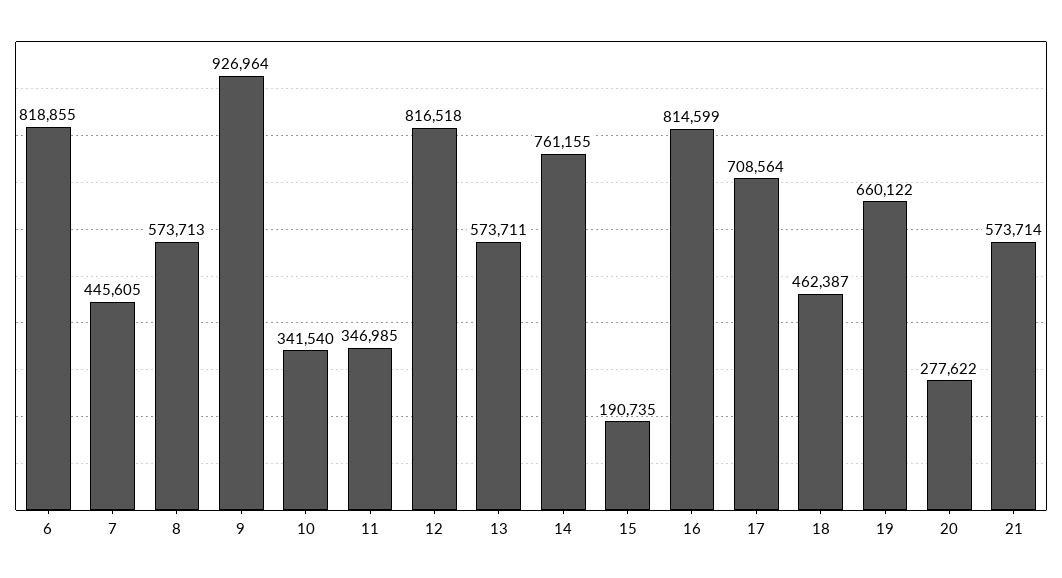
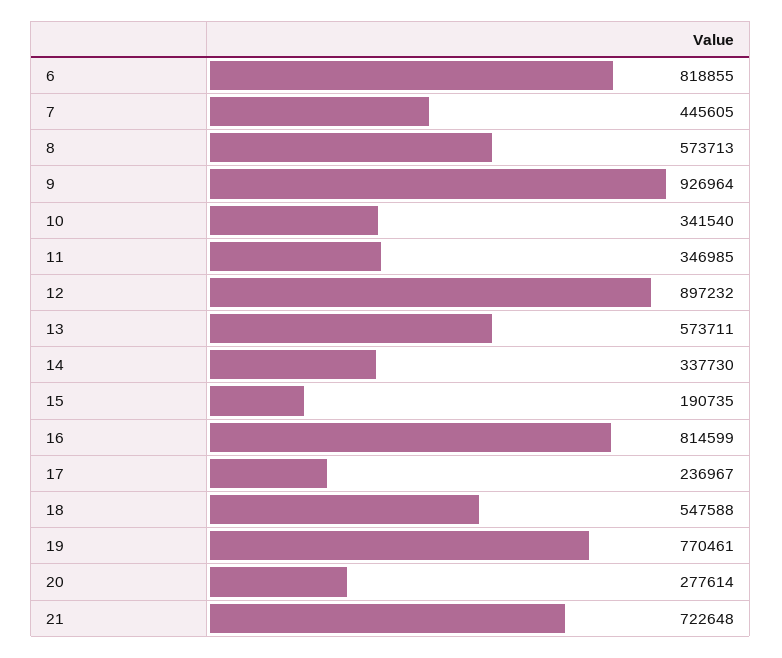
  {
    "6": 818855,
    "7": 445605,
    "8": 573713,
    "9": 926964,
    "10": 341540,
    "11": 346985,
-   "12": 816518,
+   "12": 897232,
    "13": 573711,
-   "14": 761155,
+   "14": 337730,
    "15": 190735,
    "16": 814599,
-   "17": 708564,
+   "17": 236967,
-   "18": 462387,
+   "18": 547588,
-   "19": 660122,
+   "19": 770461,
-   "20": 277622,
+   "20": 277614,
-   "21": 573714
+   "21": 722648
  }

